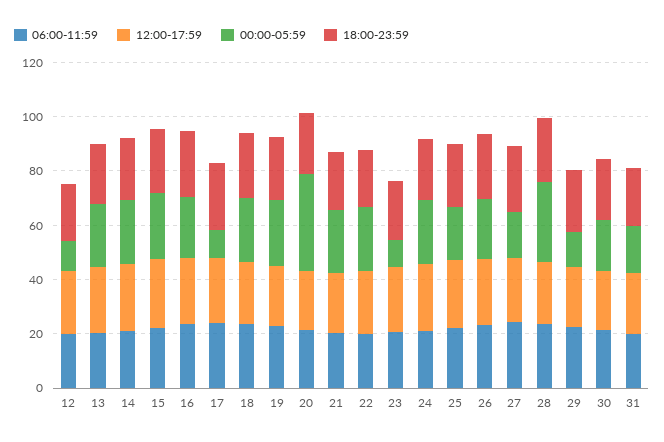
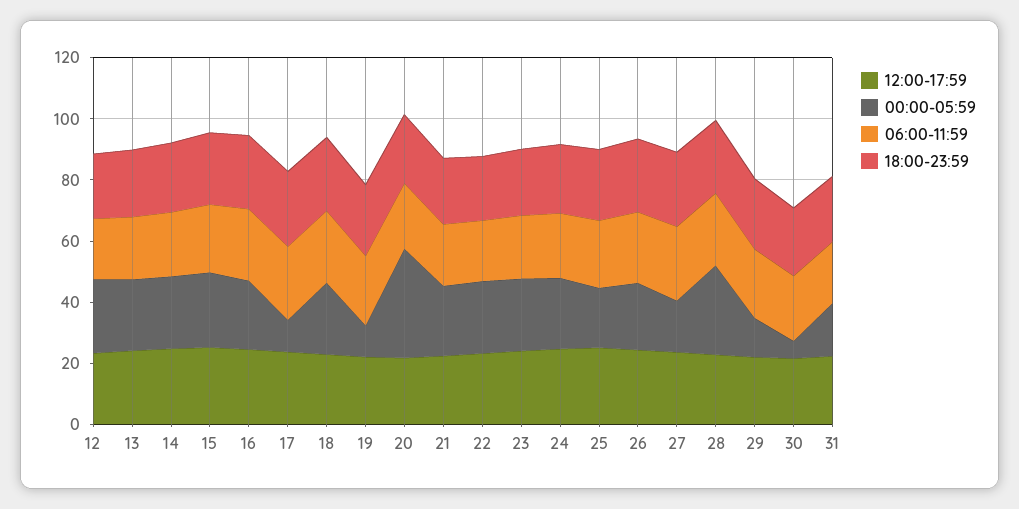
  {
    "06:00-11:59": {
      "12": 20,
      "13": 20,
      "14": 20,
      "15": 20,
      "16": 25,
      "17": 25,
      "18": 25,
      "19": 25,
      "20": 20,
      "21": 20,
      "22": 20,
      "23": 20,
      "24": 20,
      "25": 20,
      "26": 25,
      "27": 25,
      "28": 25,
      "29": 25,
      "30": 20,
      "31": 20
    },
    "12:00-17:59": {
      "12": 25,
      "13": 25,
      "14": 25,
      "15": 25,
      "16": 25,
      "17": 25,
      "18": 25,
      "19": 20,
      "20": 20,
      "21": 20,
      "22": 25,
      "23": 25,
      "24": 25,
      "25": 25,
      "26": 25,
      "27": 25,
      "28": 25,
      "29": 20,
      "30": 20,
      "31": 20
    },
    "00:00-05:59": {
-     "12": 10,
+     "12": 25,
      "13": 25,
      "14": 25,
      "15": 25,
      "16": 25,
      "17": 10,
      "18": 25,
-     "19": 25,
+     "19": 10,
      "20": 35,
      "21": 25,
      "22": 25,
-     "23": 10,
+     "23": 25,
      "24": 25,
      "25": 20,
      "26": 20,
      "27": 15,
      "28": 30,
      "29": 15,
-     "30": 20,
+     "30": 5,
      "31": 15
    },
    "18:00-23:59": {
      "12": 20,
      "13": 20,
      "14": 25,
      "15": 25,
      "16": 25,
      "17": 25,
      "18": 25,
      "19": 25,
      "20": 20,
      "21": 20,
      "22": 20,
      "23": 20,
      "24": 25,
      "25": 25,
      "26": 25,
      "27": 25,
      "28": 25,
      "29": 25,
      "30": 20,
      "31": 20
    }
  }

